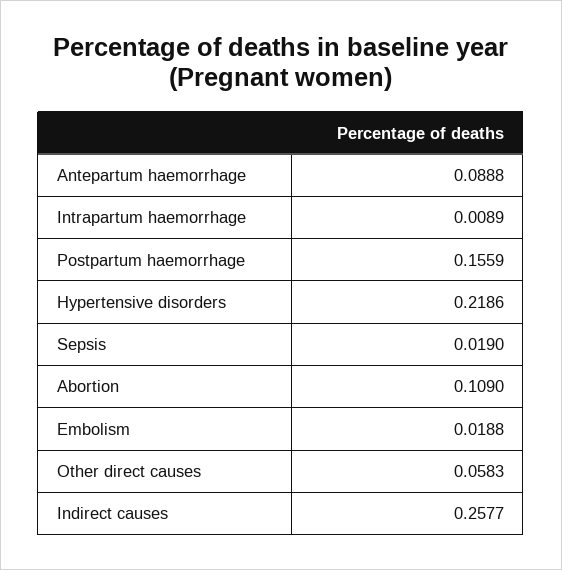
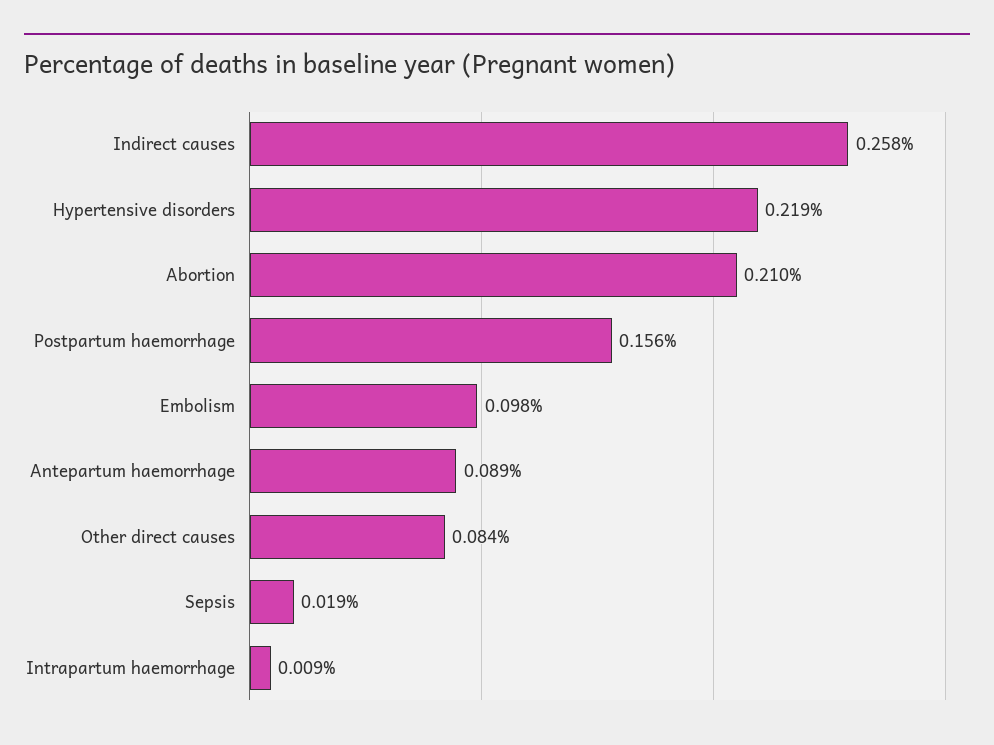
  {
    "Antepartum haemorrhage": 0.0888,
    "Intrapartum haemorrhage": 0.0089,
    "Postpartum haemorrhage": 0.1559,
    "Hypertensive disorders": 0.2186,
    "Sepsis": 0.019,
-   "Abortion": 0.109,
+   "Abortion": 0.21,
-   "Embolism": 0.0188,
+   "Embolism": 0.098,
-   "Other direct causes": 0.0583,
+   "Other direct causes": 0.084,
    "Indirect causes": 0.2577
  }

